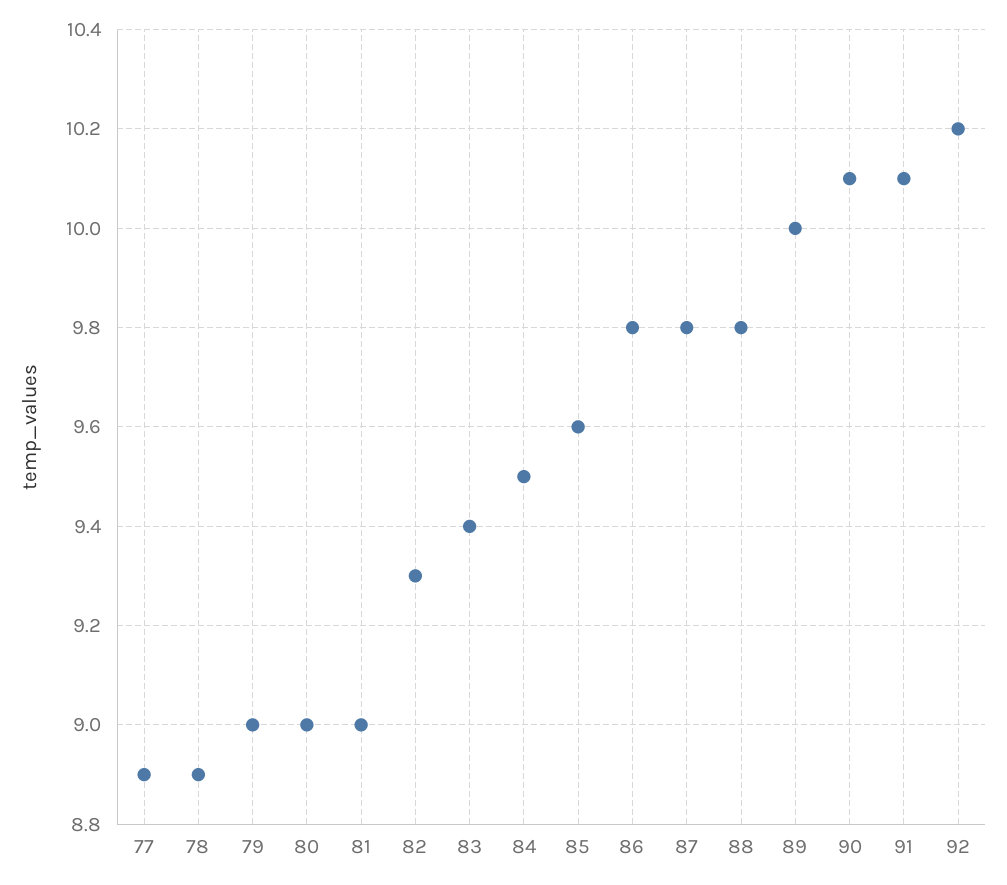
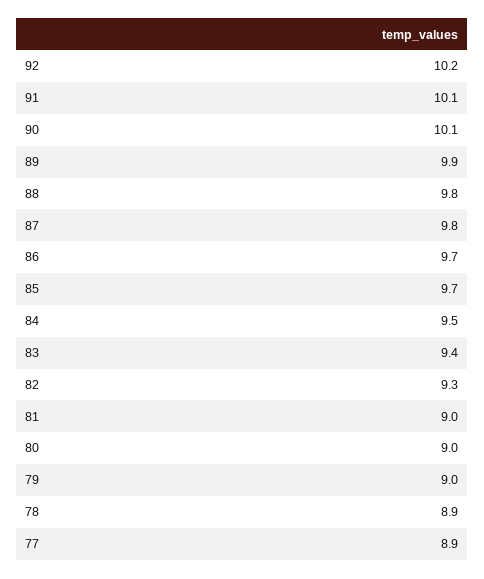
  {
    "77": 8.9,
    "78": 8.9,
    "79": 9,
    "80": 9,
    "81": 9,
    "82": 9.3,
    "83": 9.4,
    "84": 9.5,
-   "85": 9.6,
+   "85": 9.7,
-   "86": 9.8,
+   "86": 9.7,
    "87": 9.8,
    "88": 9.8,
-   "89": 10,
+   "89": 9.9,
    "90": 10.1,
    "91": 10.1,
    "92": 10.2
  }

